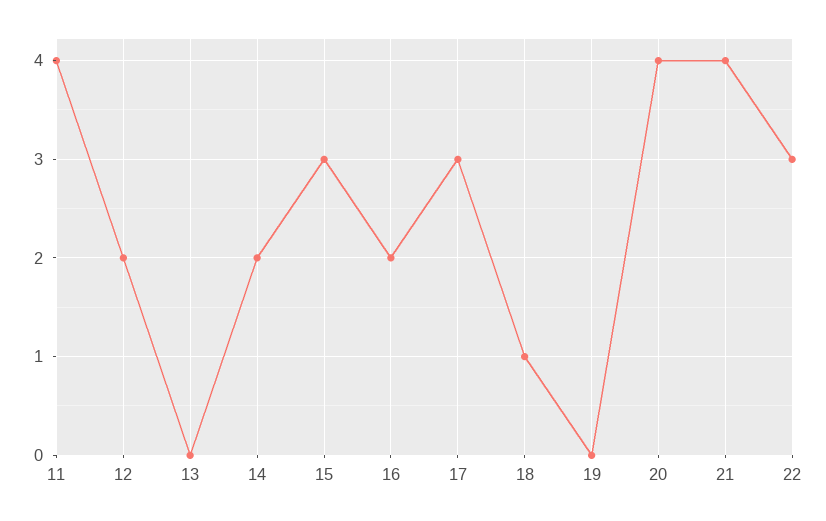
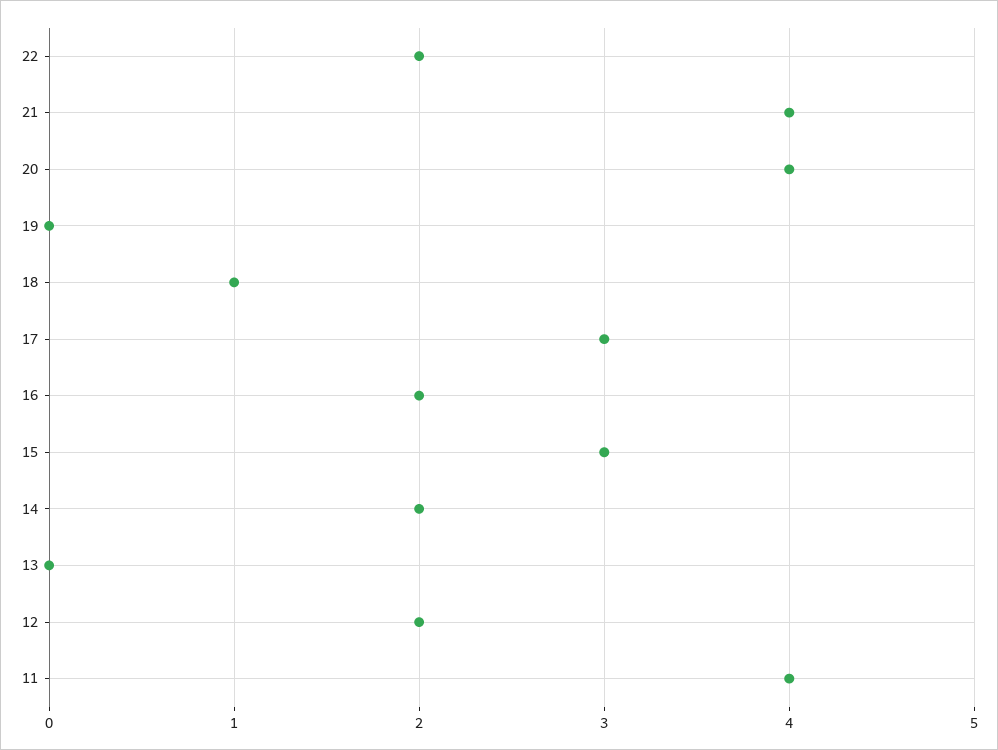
  {
    "11": 4,
    "12": 2,
    "13": 0,
    "14": 2,
    "15": 3,
    "16": 2,
    "17": 3,
    "18": 1,
    "19": 0,
    "20": 4,
    "21": 4,
-   "22": 3
+   "22": 2
  }

